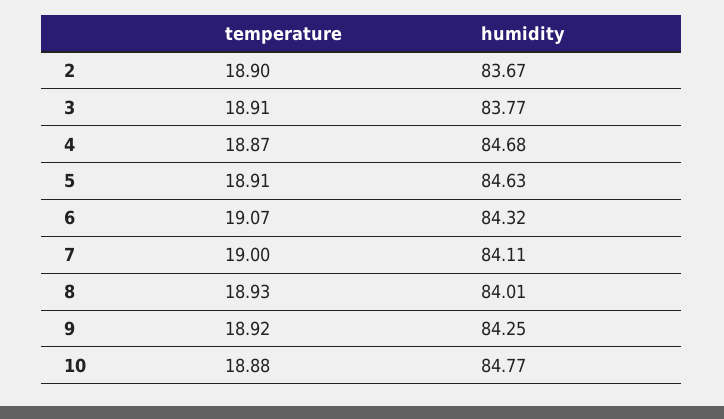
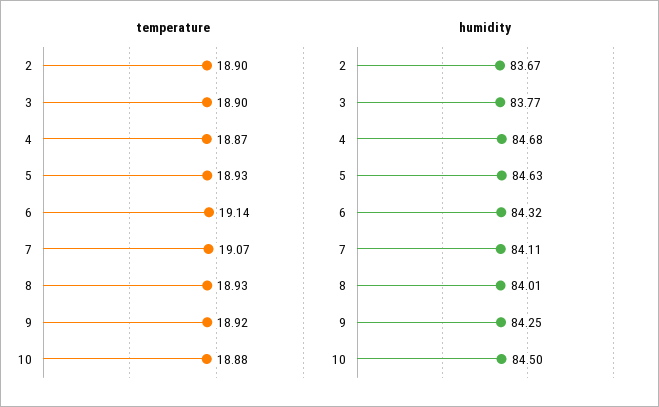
  {
    "temperature": {
      "2": 18.9,
-     "3": 18.91,
+     "3": 18.9,
      "4": 18.87,
-     "5": 18.91,
+     "5": 18.93,
-     "6": 19.07,
+     "6": 19.14,
-     "7": 19,
+     "7": 19.07,
      "8": 18.93,
      "9": 18.92,
      "10": 18.88
    },
    "humidity": {
      "2": 83.67,
      "3": 83.77,
      "4": 84.68,
      "5": 84.63,
      "6": 84.32,
      "7": 84.11,
      "8": 84.01,
      "9": 84.25,
-     "10": 84.77
+     "10": 84.5
    }
  }

